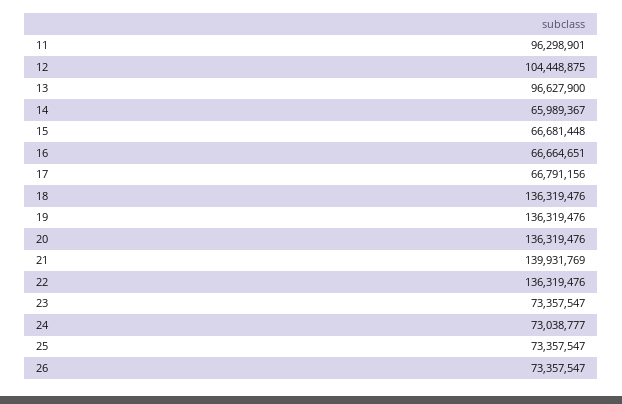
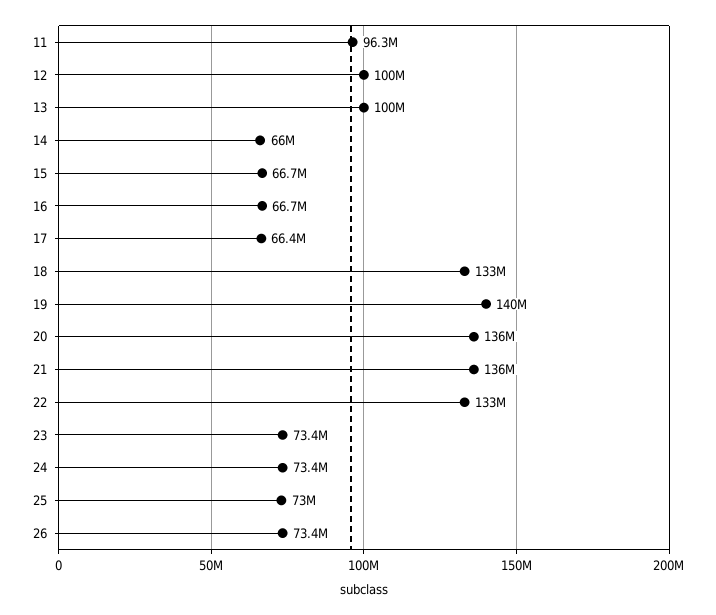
  {
    "11": 96298901,
-   "12": 104448875,
+   "12": 100000000,
-   "13": 96627900,
+   "13": 100000000,
    "14": 65989367,
    "15": 66681448,
    "16": 66664651,
-   "17": 66791156,
+   "17": 66400000,
-   "18": 136319476,
+   "18": 133000000,
-   "19": 136319476,
+   "19": 140000000,
    "20": 136319476,
-   "21": 139931769,
+   "21": 136000000,
-   "22": 136319476,
+   "22": 133000000,
    "23": 73357547,
-   "24": 73038777,
+   "24": 73400000,
-   "25": 73357547,
+   "25": 73000000,
    "26": 73357547
  }

